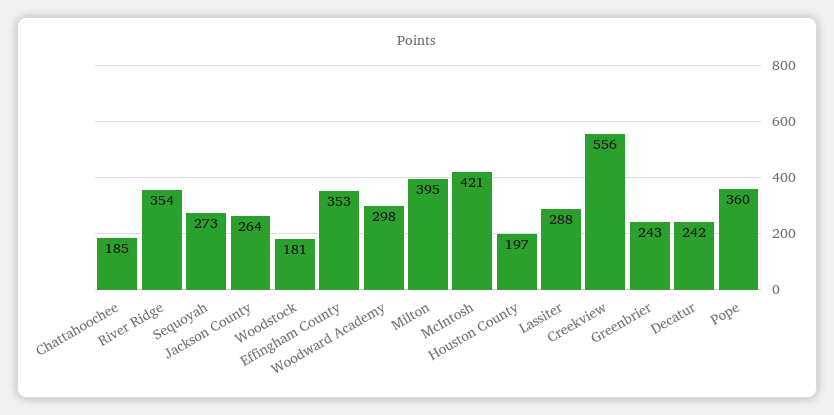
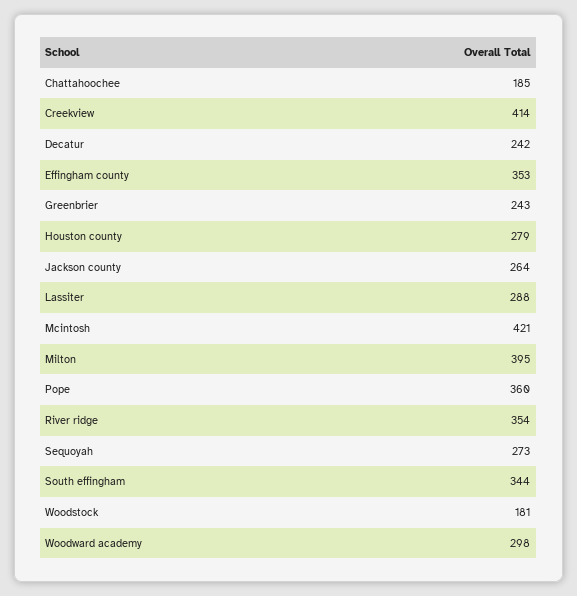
  {
    "Chattahoochee": 185,
    "River Ridge": 354,
    "Sequoyah": 273,
    "Jackson County": 264,
    "Woodstock": 181,
    "Effingham County": 353,
    "Woodward Academy": 298,
    "Milton": 395,
    "McIntosh": 421,
-   "Houston County": 197,
+   "Houston County": 279,
    "Lassiter": 288,
-   "Creekview": 556,
+   "Creekview": 414,
    "Greenbrier": 243,
    "Decatur": 242,
-   "Pope": 360
+   "Pope": 360,
+   "South effingham": 344
  }

